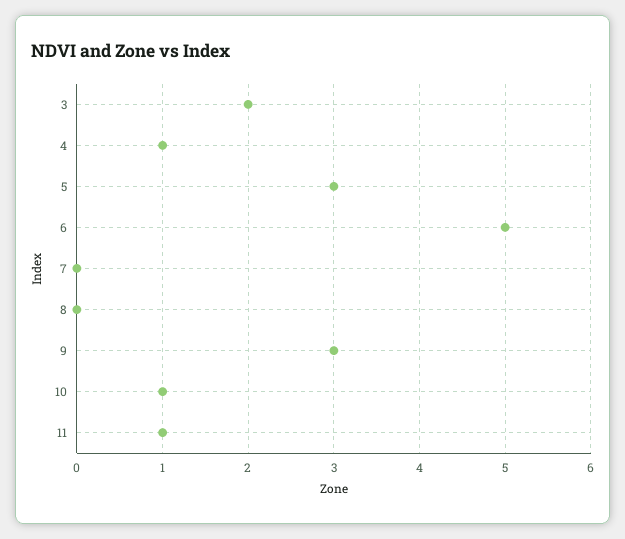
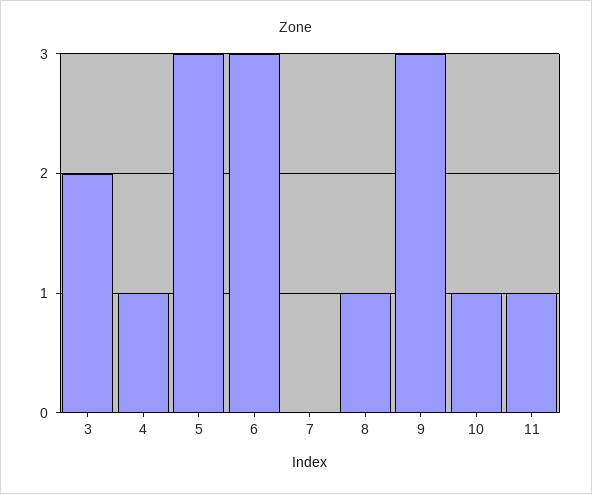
  {
    "3": 2,
    "4": 1,
    "5": 3,
-   "6": 5,
+   "6": 3,
    "7": 0,
-   "8": 0,
+   "8": 1,
    "9": 3,
    "10": 1,
    "11": 1
  }

